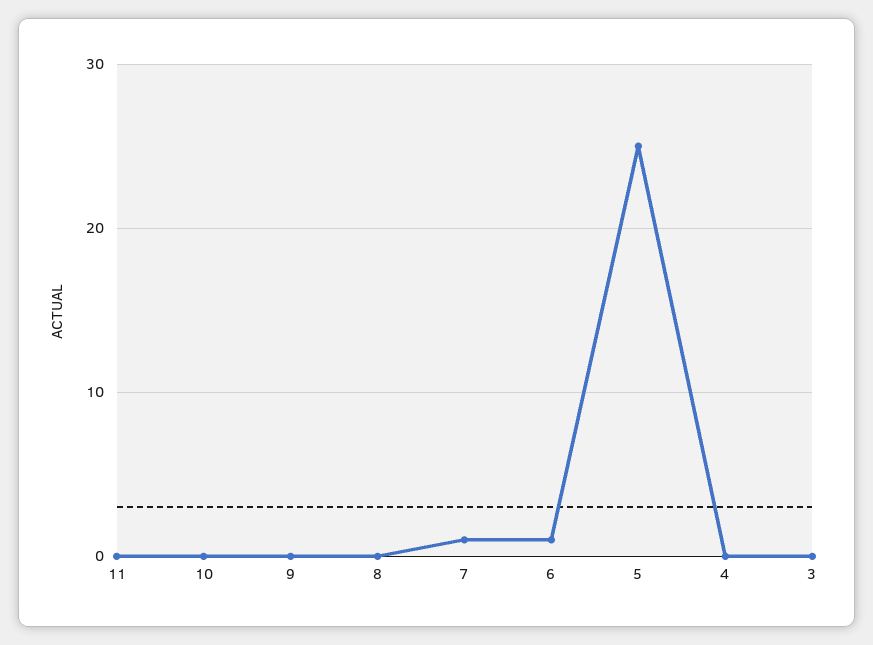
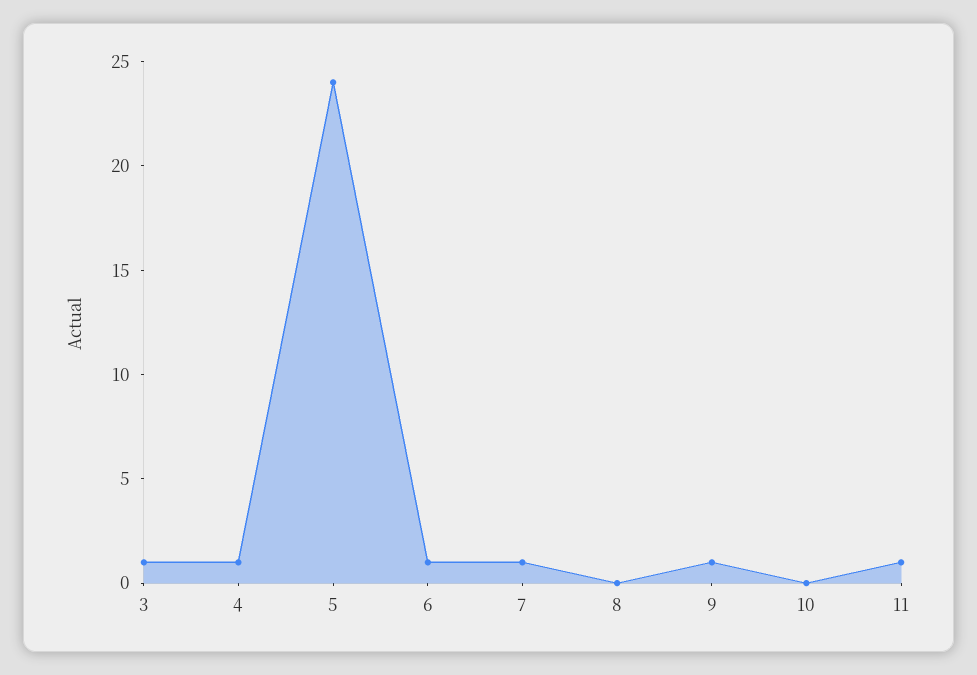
  {
-   "11": 0,
+   "11": 1,
    "10": 0,
-   "9": 0,
+   "9": 1,
    "8": 0,
    "7": 1,
    "6": 1,
-   "5": 25,
+   "5": 24,
-   "4": 0,
+   "4": 1,
-   "3": 0
+   "3": 1
  }

